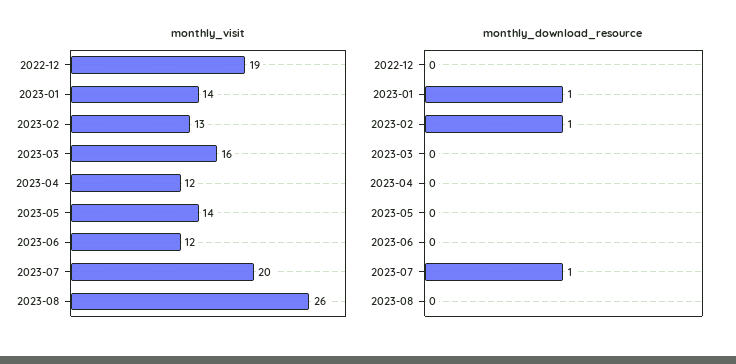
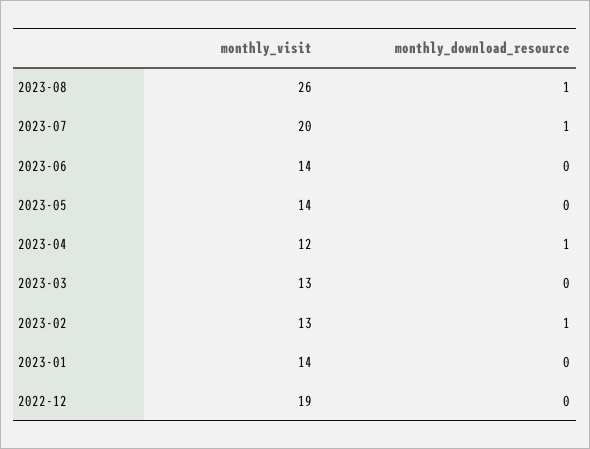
  {
    "monthly_visit": {
      "2022-12": 19,
      "2023-01": 14,
      "2023-02": 13,
-     "2023-03": 16,
+     "2023-03": 13,
      "2023-04": 12,
      "2023-05": 14,
-     "2023-06": 12,
+     "2023-06": 14,
      "2023-07": 20,
      "2023-08": 26
    },
    "monthly_download_resource": {
      "2022-12": 0,
-     "2023-01": 1,
+     "2023-01": 0,
      "2023-02": 1,
      "2023-03": 0,
-     "2023-04": 0,
+     "2023-04": 1,
      "2023-05": 0,
      "2023-06": 0,
      "2023-07": 1,
-     "2023-08": 0
+     "2023-08": 1
    }
  }

